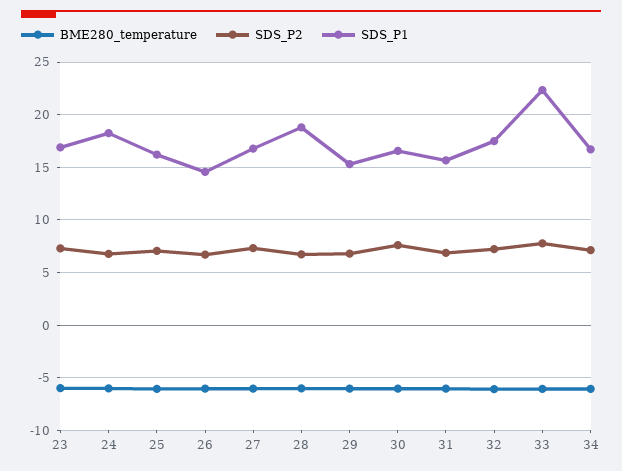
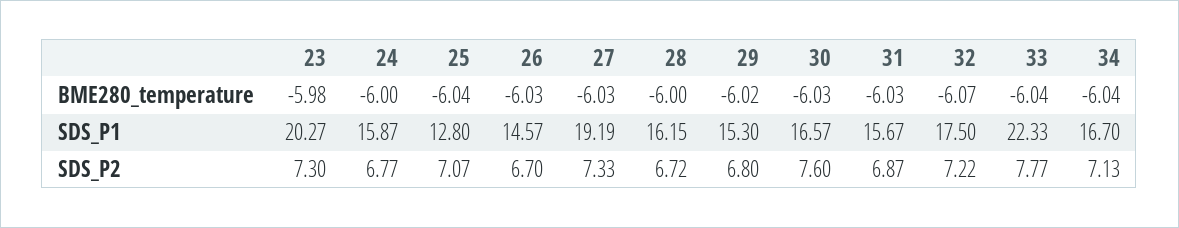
  {
    "BME280_temperature": {
      "23": -5.98,
      "24": -6,
      "25": -6.04,
      "26": -6.03,
      "27": -6.03,
      "28": -6,
      "29": -6.02,
      "30": -6.03,
      "31": -6.03,
      "32": -6.07,
      "33": -6.04,
      "34": -6.04
    },
    "SDS_P2": {
      "23": 7.3,
      "24": 6.77,
      "25": 7.07,
      "26": 6.7,
      "27": 7.33,
      "28": 6.72,
      "29": 6.8,
      "30": 7.6,
      "31": 6.87,
      "32": 7.22,
      "33": 7.77,
      "34": 7.13
    },
    "SDS_P1": {
-     "23": 17,
+     "23": 20.27,
-     "24": 18,
+     "24": 15.87,
-     "25": 16,
+     "25": 12.8,
      "26": 14.57,
-     "27": 17,
+     "27": 19.19,
-     "28": 19,
+     "28": 16.15,
      "29": 15.3,
      "30": 16.57,
      "31": 15.67,
      "32": 17.5,
      "33": 22.33,
      "34": 16.7
    }
  }

